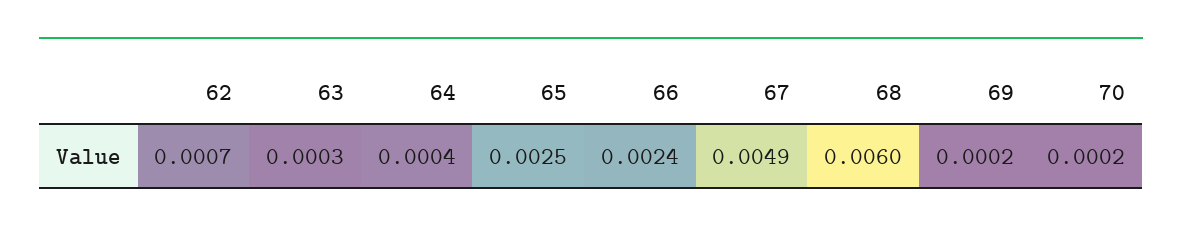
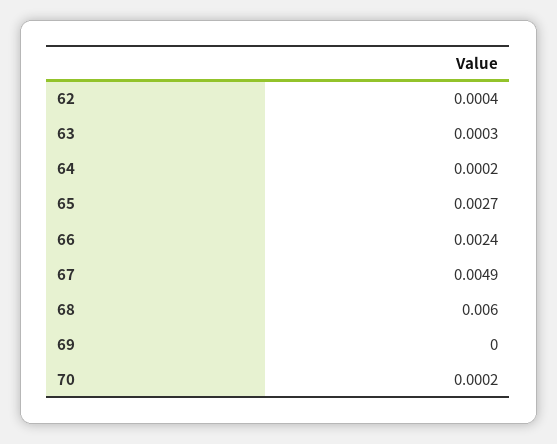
  {
-   "62": 0.0007,
+   "62": 0.0004,
    "63": 0.0003,
-   "64": 0.0004,
+   "64": 0.0002,
-   "65": 0.0025,
+   "65": 0.0027,
    "66": 0.0024,
    "67": 0.0049,
    "68": 0.006,
-   "69": 0.0002,
+   "69": 0,
    "70": 0.0002
  }

